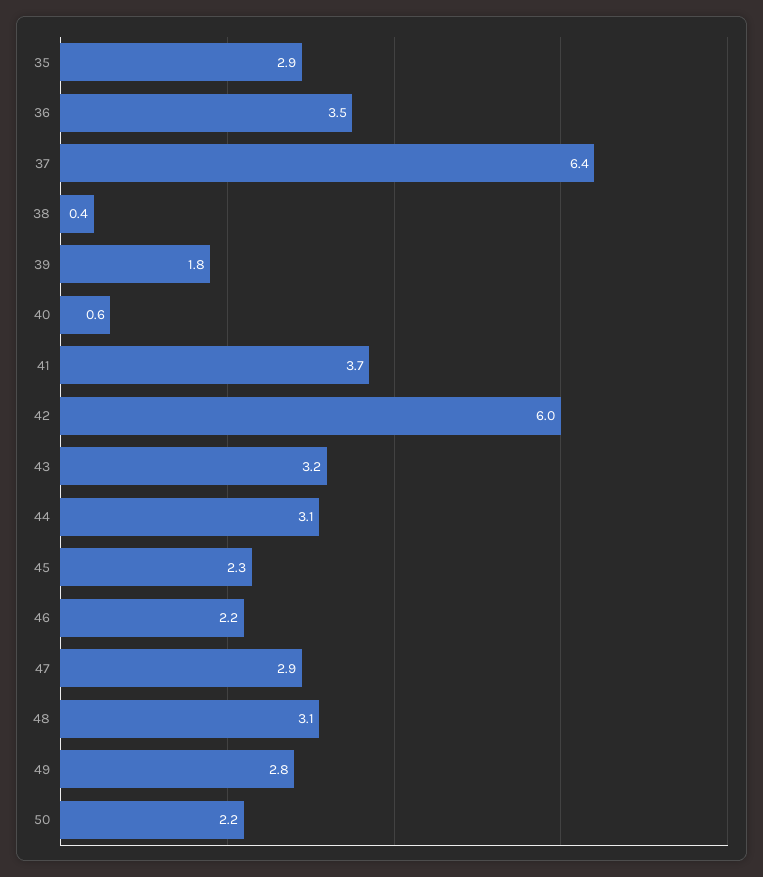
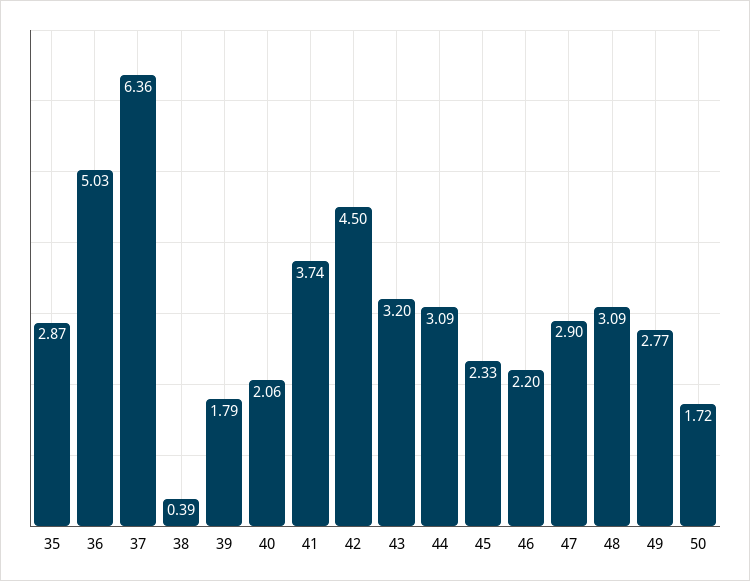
  {
    "35": 2.87,
-   "36": 3.5,
+   "36": 5.03,
    "37": 6.36,
    "38": 0.39,
    "39": 1.79,
-   "40": 0.6,
+   "40": 2.06,
    "41": 3.74,
-   "42": 6,
+   "42": 4.5,
    "43": 3.2,
    "44": 3.09,
    "45": 2.33,
    "46": 2.2,
    "47": 2.9,
    "48": 3.09,
    "49": 2.77,
-   "50": 2.2
+   "50": 1.72
  }

